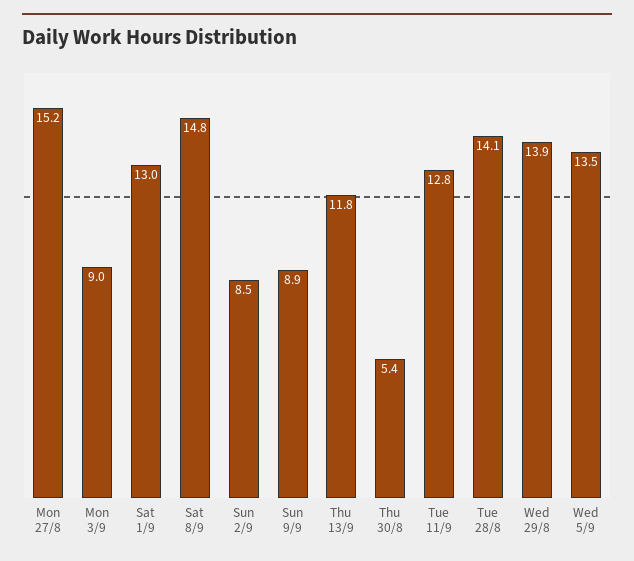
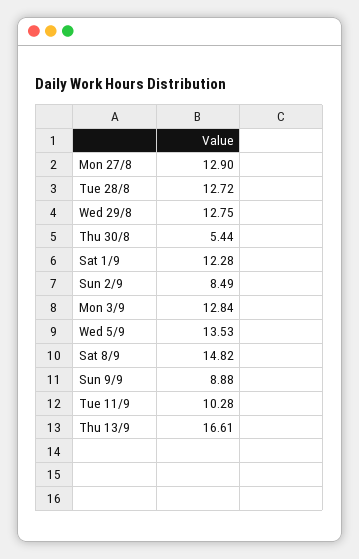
  {
-   "Mon 27/8": 15.2,
+   "Mon 27/8": 12.9,
-   "Mon 3/9": 9,
+   "Mon 3/9": 12.84,
-   "Sat 1/9": 13,
+   "Sat 1/9": 12.28,
    "Sat 8/9": 14.82,
    "Sun 2/9": 8.49,
    "Sun 9/9": 8.88,
-   "Thu 13/9": 11.8,
+   "Thu 13/9": 16.61,
    "Thu 30/8": 5.44,
-   "Tue 11/9": 12.8,
+   "Tue 11/9": 10.28,
-   "Tue 28/8": 14.1,
+   "Tue 28/8": 12.72,
-   "Wed 29/8": 13.9,
+   "Wed 29/8": 12.75,
    "Wed 5/9": 13.53
  }

